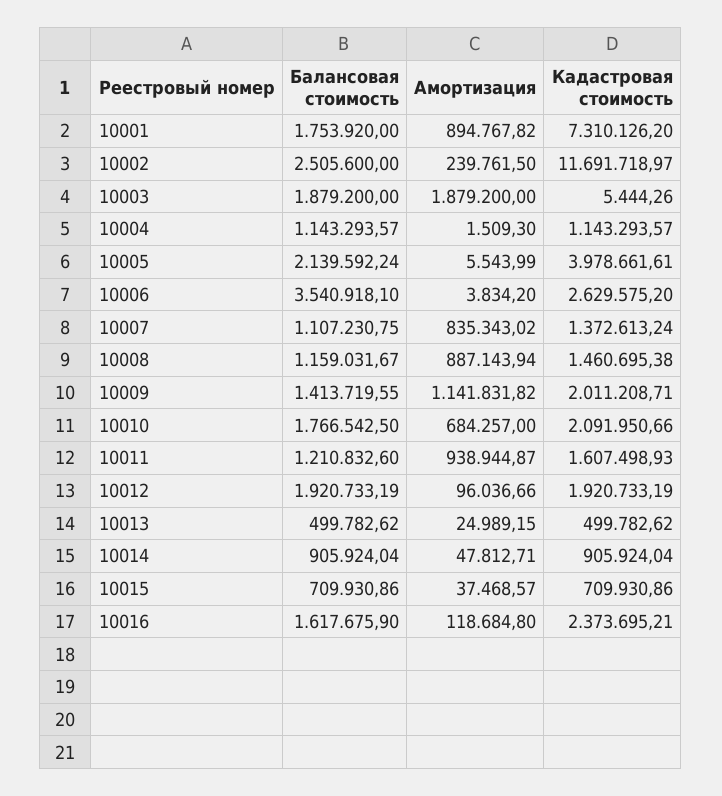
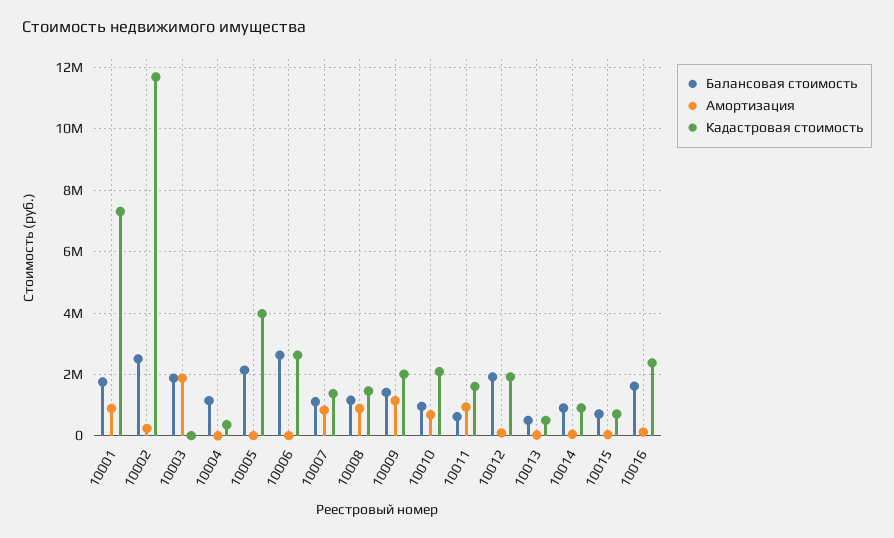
  {
    "Балансовая стоимость": {
      "10001": 1753920,
      "10002": 2505600,
      "10003": 1879200,
      "10004": 1143293.57,
      "10005": 2139592.24,
-     "10006": 3540918.1,
+     "10006": 2600000,
      "10007": 1107230.75,
      "10008": 1159031.67,
      "10009": 1413719.55,
-     "10010": 1766542.5,
+     "10010": 1000000,
-     "10011": 1210832.6,
+     "10011": 600000,
      "10012": 1920733.19,
      "10013": 499782.62,
      "10014": 905924.04,
      "10015": 709930.86,
      "10016": 1617675.9
    },
    "Амортизация": {
      "10001": 894767.82,
      "10002": 239761.5,
      "10003": 1879200,
      "10004": 1509.3,
      "10005": 5543.99,
      "10006": 3834.2,
      "10007": 835343.02,
      "10008": 887143.94,
      "10009": 1141831.82,
      "10010": 684257,
      "10011": 938944.87,
      "10012": 96036.66,
      "10013": 24989.15,
      "10014": 47812.71,
      "10015": 37468.57,
      "10016": 118684.8
    },
    "Кадастровая стоимость": {
      "10001": 7310126.2,
      "10002": 11691718.97,
      "10003": 5444.26,
-     "10004": 1143293.57,
+     "10004": 400000,
      "10005": 3978661.61,
      "10006": 2629575.2,
      "10007": 1372613.24,
      "10008": 1460695.38,
      "10009": 2011208.71,
      "10010": 2091950.66,
      "10011": 1607498.93,
      "10012": 1920733.19,
      "10013": 499782.62,
      "10014": 905924.04,
      "10015": 709930.86,
      "10016": 2373695.21
    }
  }

